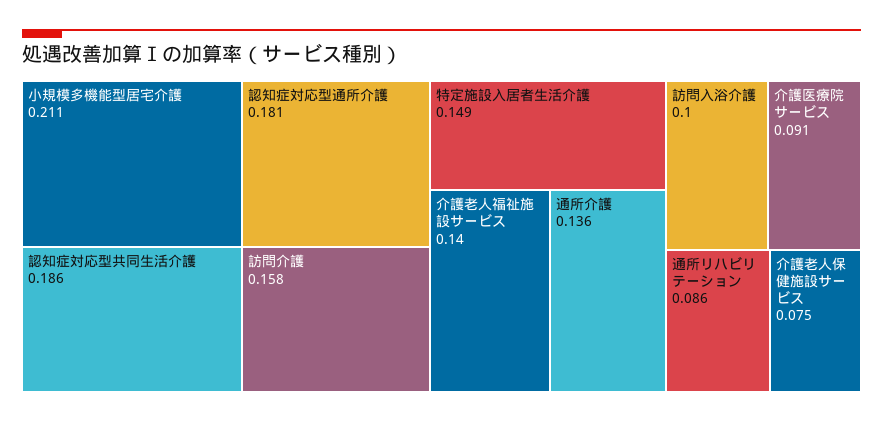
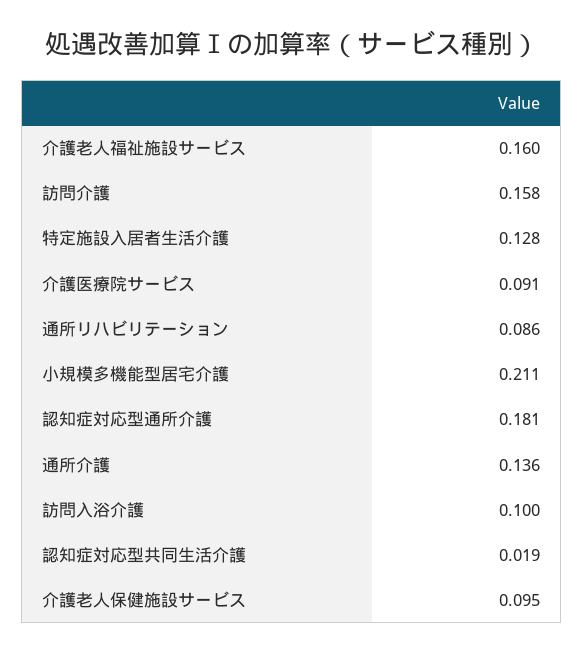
  {
    "小規模多機能型居宅介護": 0.211,
-   "認知症対応型共同生活介護": 0.186,
+   "認知症対応型共同生活介護": 0.019,
    "認知症対応型通所介護": 0.181,
    "訪問介護": 0.158,
-   "特定施設入居者生活介護": 0.149,
+   "特定施設入居者生活介護": 0.128,
-   "介護老人福祉施設サービス": 0.14,
+   "介護老人福祉施設サービス": 0.16,
    "通所介護": 0.136,
    "訪問入浴介護": 0.1,
    "介護医療院サービス": 0.091,
    "通所リハビリテーション": 0.086,
-   "介護老人保健施設サービス": 0.075
+   "介護老人保健施設サービス": 0.095
  }

